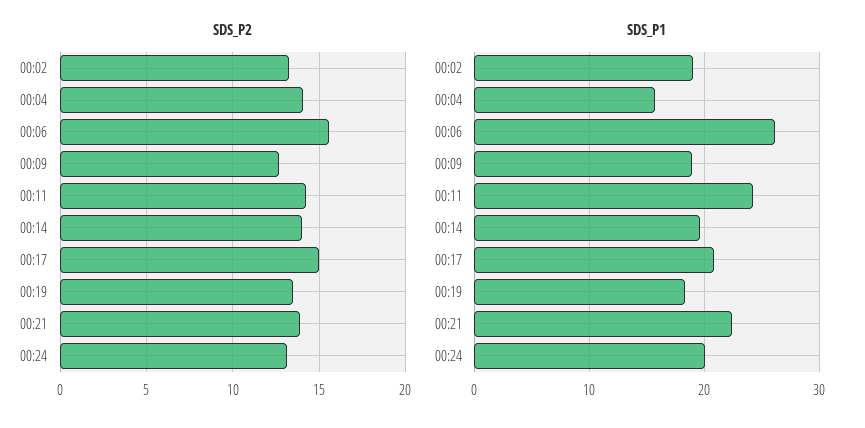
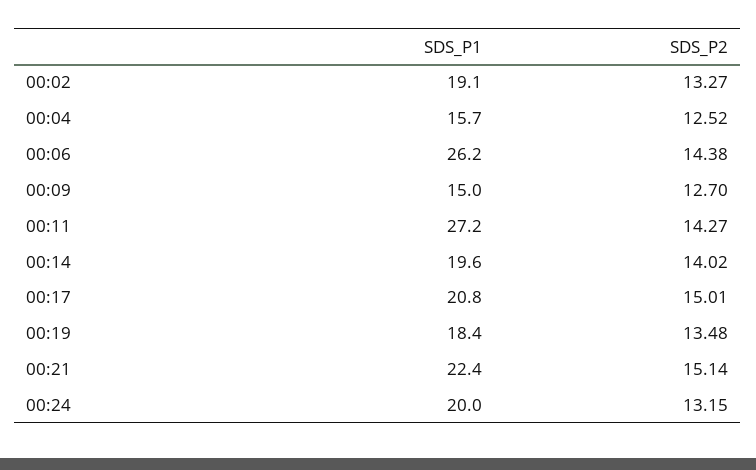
  {
    "SDS_P2": {
      "00:02": 13.27,
-     "00:04": 14,
+     "00:04": 12.52,
-     "00:06": 15.5,
+     "00:06": 14.38,
      "00:09": 12.7,
      "00:11": 14.27,
      "00:14": 14.02,
      "00:17": 15.01,
      "00:19": 13.48,
-     "00:21": 14,
+     "00:21": 15.14,
      "00:24": 13.15
    },
    "SDS_P1": {
      "00:02": 19.1,
      "00:04": 15.7,
      "00:06": 26.2,
-     "00:09": 19,
+     "00:09": 15,
-     "00:11": 24,
+     "00:11": 27.2,
      "00:14": 19.6,
      "00:17": 20.8,
      "00:19": 18.4,
      "00:21": 22.4,
      "00:24": 20
    }
  }

